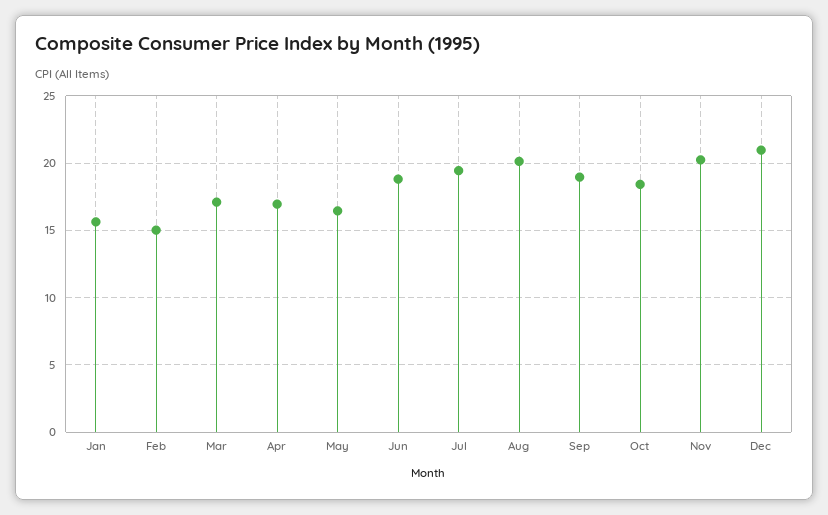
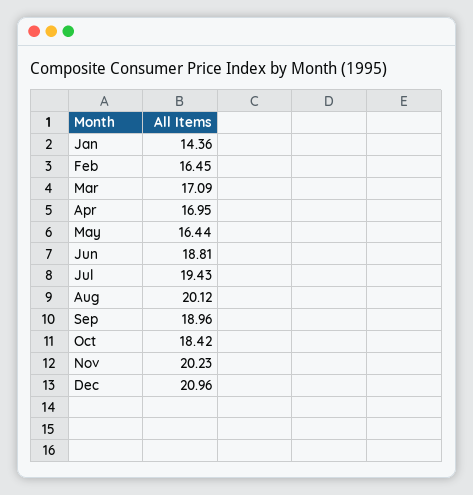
  {
-   "Jan": 15.5,
+   "Jan": 14.36,
-   "Feb": 15,
+   "Feb": 16.45,
    "Mar": 17.09,
    "Apr": 16.95,
    "May": 16.44,
    "Jun": 18.81,
    "Jul": 19.43,
    "Aug": 20.12,
    "Sep": 18.96,
    "Oct": 18.42,
    "Nov": 20.23,
    "Dec": 20.96
  }

